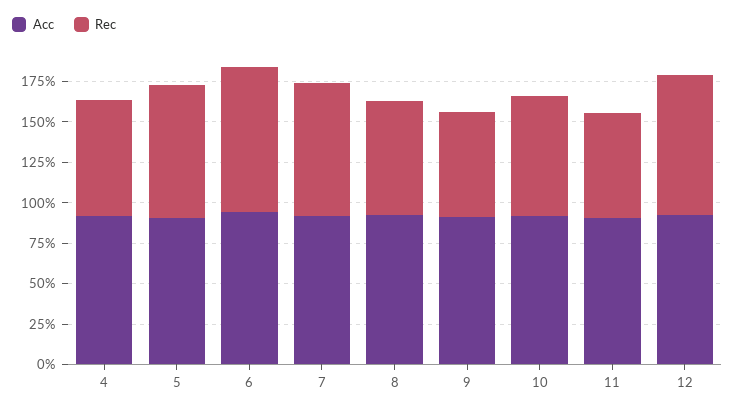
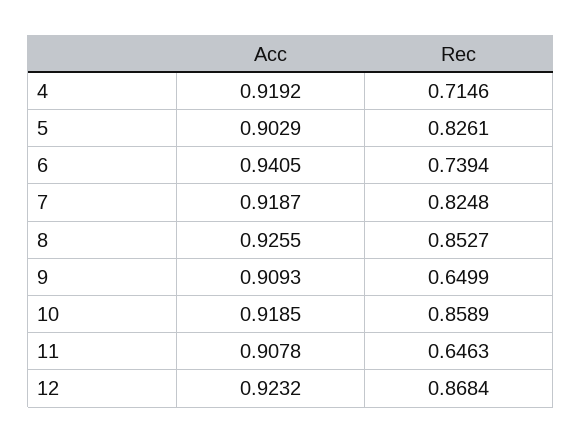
  {
    "Acc": {
      "4": 0.9192,
      "5": 0.9029,
      "6": 0.9405,
      "7": 0.9187,
      "8": 0.9255,
      "9": 0.9093,
      "10": 0.9185,
      "11": 0.9078,
      "12": 0.9232
    },
    "Rec": {
      "4": 0.7146,
      "5": 0.8261,
-     "6": 0.9,
+     "6": 0.7394,
      "7": 0.8248,
-     "8": 0.7,
+     "8": 0.8527,
      "9": 0.6499,
-     "10": 0.75,
+     "10": 0.8589,
      "11": 0.6463,
      "12": 0.8684
    }
  }

